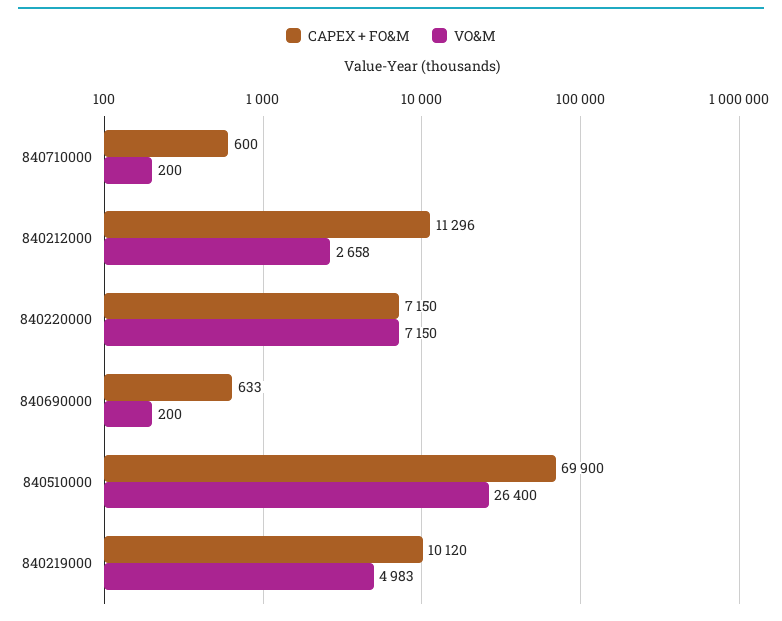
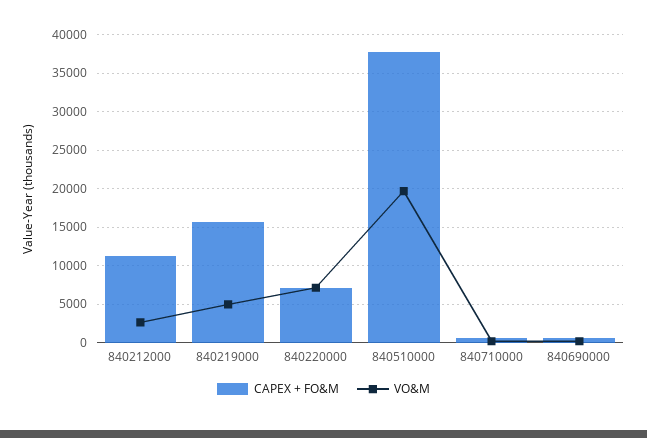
  {
    "CAPEX + FO&M": {
      "840710000": 600,
      "840212000": 11296,
      "840220000": 7150,
      "840690000": 633,
-     "840510000": 69900,
+     "840510000": 38000,
-     "840219000": 10120
+     "840219000": 16000
    },
    "VO&M": {
      "840710000": 200,
      "840212000": 2658,
      "840220000": 7150,
      "840690000": 200,
-     "840510000": 26400,
+     "840510000": 20000,
      "840219000": 4983
    }
  }

